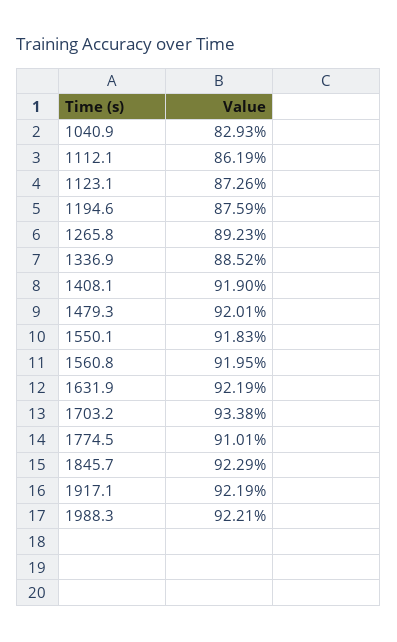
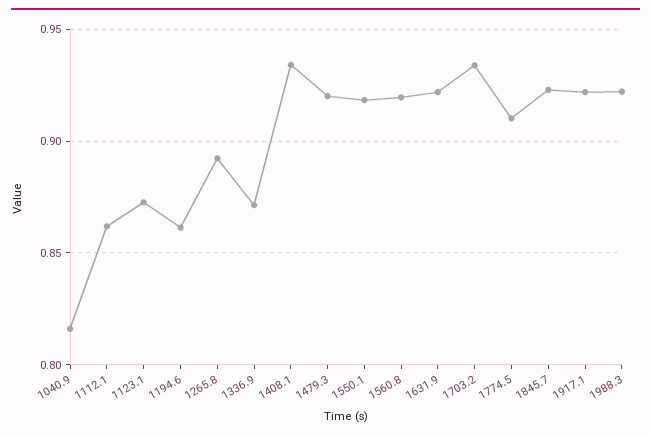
  {
-   "1040.9": 0.8293,
+   "1040.9": 0.815,
    "1112.1": 0.8619,
    "1123.1": 0.8726,
-   "1194.6": 0.8759,
+   "1194.6": 0.86,
    "1265.8": 0.8923,
-   "1336.9": 0.8852,
+   "1336.9": 0.87,
-   "1408.1": 0.919,
+   "1408.1": 0.935,
    "1479.3": 0.9201,
    "1550.1": 0.9183,
    "1560.8": 0.9195,
    "1631.9": 0.9219,
    "1703.2": 0.9338,
    "1774.5": 0.9101,
    "1845.7": 0.9229,
    "1917.1": 0.9219,
    "1988.3": 0.9221
  }

